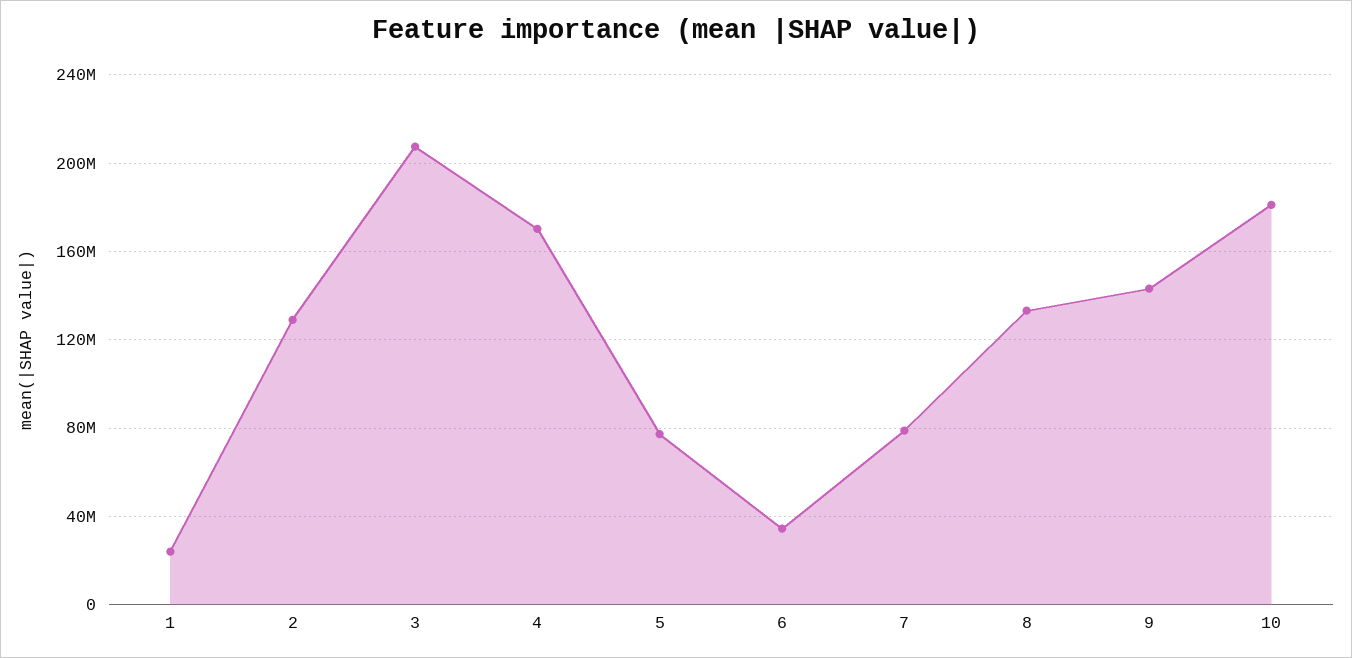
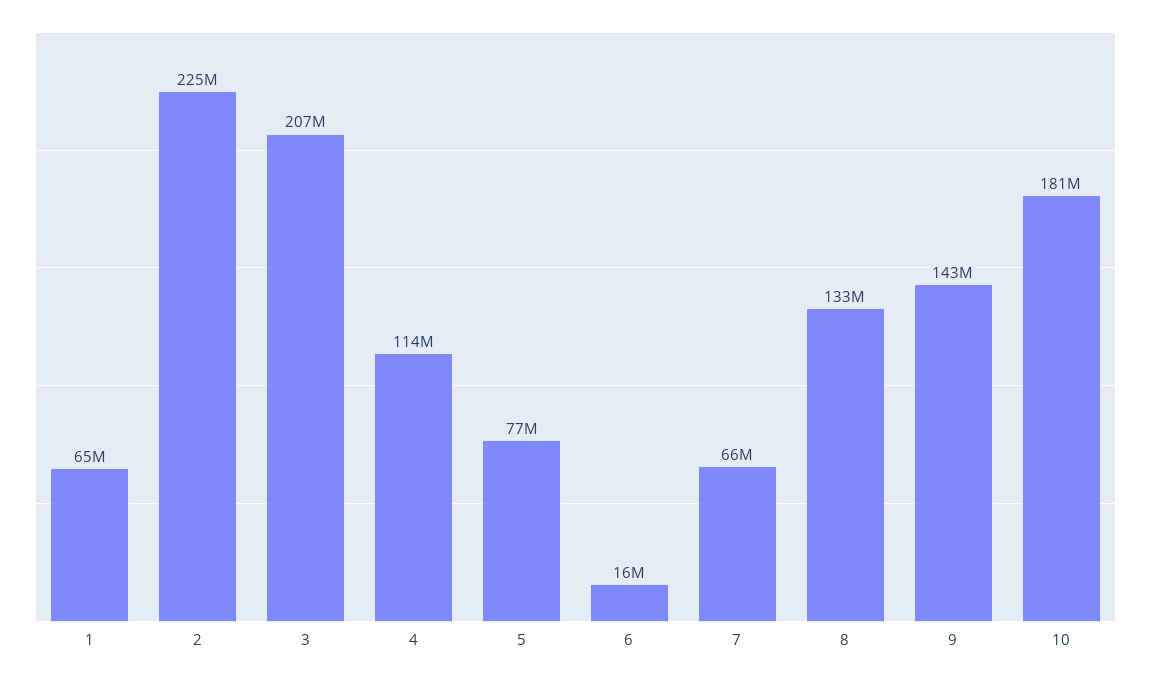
  {
-   "1": 25000000,
+   "1": 65000000,
-   "2": 130000000,
+   "2": 225000000,
    "3": 207000000,
-   "4": 170000000,
+   "4": 114000000,
    "5": 77000000,
-   "6": 35000000,
+   "6": 16000000,
-   "7": 80000000,
+   "7": 66000000,
    "8": 133000000,
    "9": 143000000,
    "10": 181000000
  }

